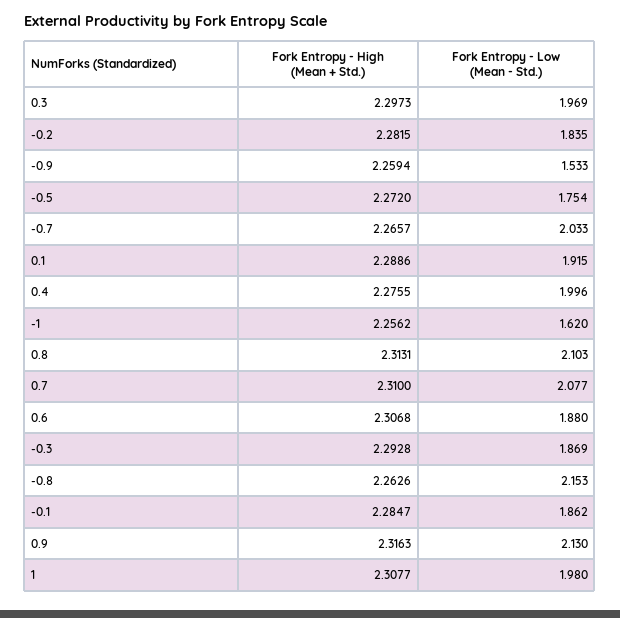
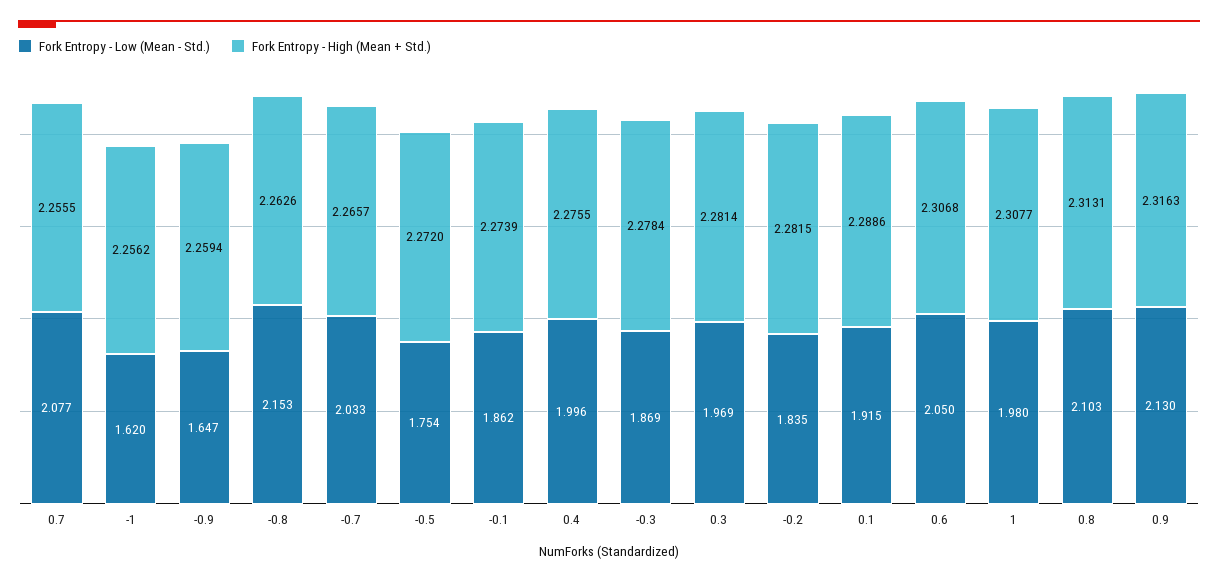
  {
    "Fork Entropy - High (Mean + Std.)": {
-     "0.3": 2.2973,
+     "0.3": 2.2814,
      "-0.2": 2.2815,
      "-0.9": 2.2594,
      "-0.5": 2.272,
      "-0.7": 2.2657,
      "0.1": 2.2886,
      "0.4": 2.2755,
      "-1": 2.2562,
      "0.8": 2.3131,
-     "0.7": 2.31,
+     "0.7": 2.2555,
      "0.6": 2.3068,
-     "-0.3": 2.2928,
+     "-0.3": 2.2784,
      "-0.8": 2.2626,
-     "-0.1": 2.2847,
+     "-0.1": 2.2739,
      "0.9": 2.3163,
      "1": 2.3077
    },
    "Fork Entropy - Low (Mean - Std.)": {
      "0.3": 1.969,
      "-0.2": 1.835,
-     "-0.9": 1.533,
+     "-0.9": 1.647,
      "-0.5": 1.754,
      "-0.7": 2.033,
      "0.1": 1.915,
      "0.4": 1.996,
      "-1": 1.62,
      "0.8": 2.103,
      "0.7": 2.077,
-     "0.6": 1.88,
+     "0.6": 2.05,
      "-0.3": 1.869,
      "-0.8": 2.153,
      "-0.1": 1.862,
      "0.9": 2.13,
      "1": 1.98
    }
  }

